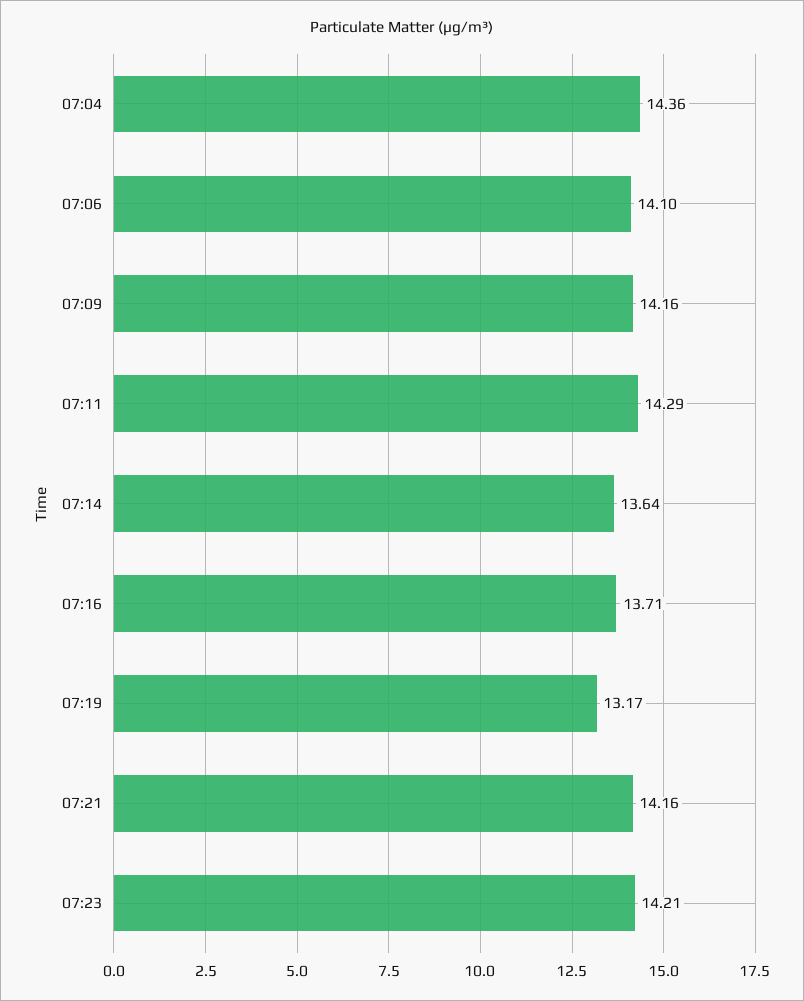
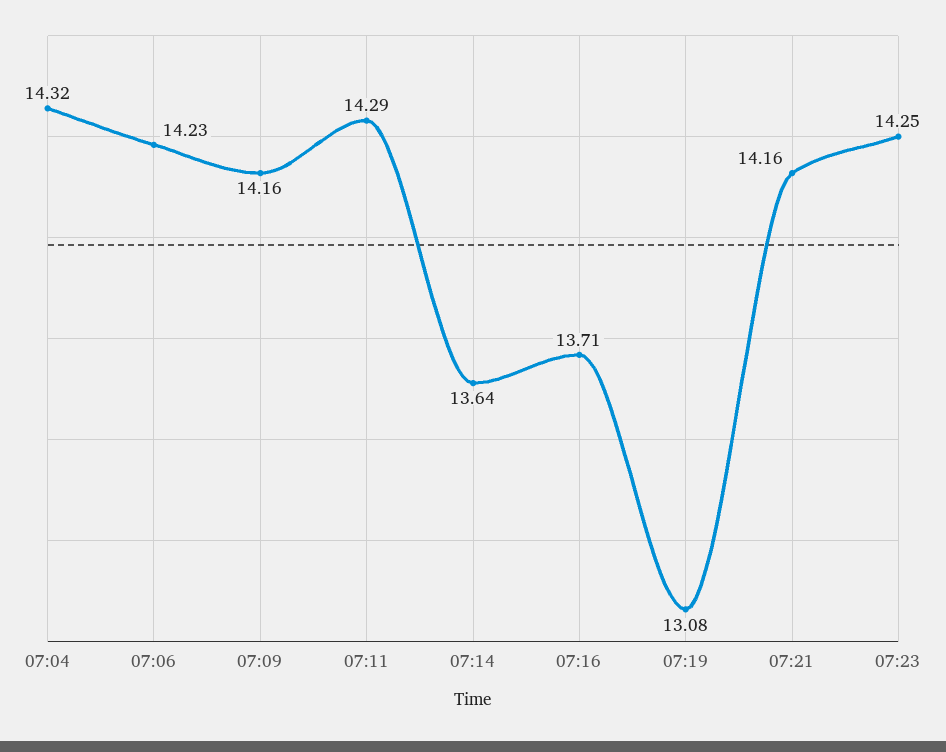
  {
-   "07:04": 14.36,
+   "07:04": 14.32,
-   "07:06": 14.1,
+   "07:06": 14.23,
    "07:09": 14.16,
    "07:11": 14.29,
    "07:14": 13.64,
    "07:16": 13.71,
-   "07:19": 13.17,
+   "07:19": 13.08,
    "07:21": 14.16,
-   "07:23": 14.21
+   "07:23": 14.25
  }

